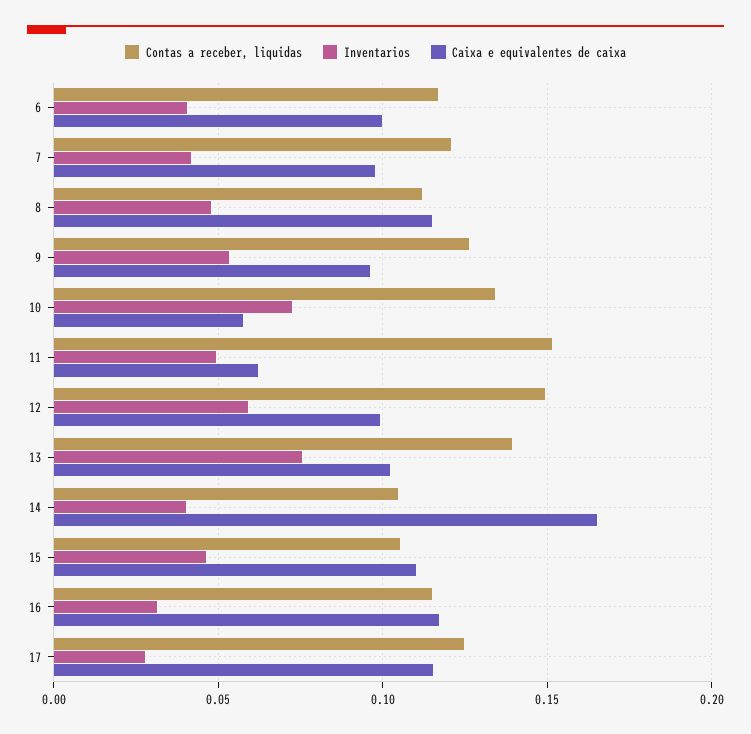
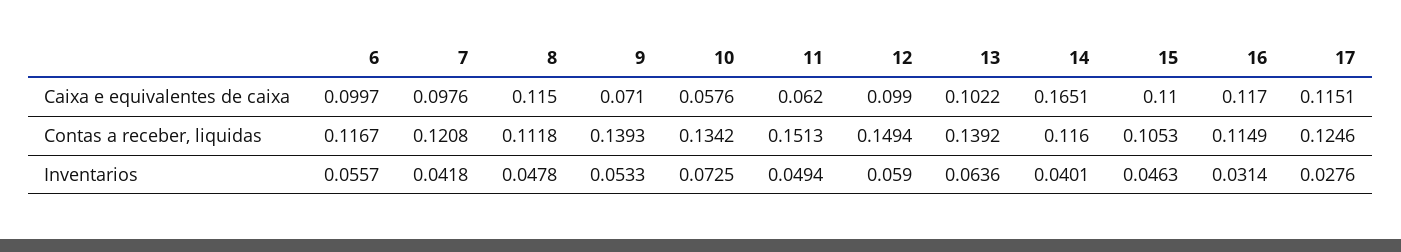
  {
    "Contas a receber, liquidas": {
      "6": 0.1167,
      "7": 0.1208,
      "8": 0.1118,
-     "9": 0.125,
+     "9": 0.1393,
      "10": 0.1342,
      "11": 0.1513,
      "12": 0.1494,
      "13": 0.1392,
-     "14": 0.105,
+     "14": 0.116,
      "15": 0.1053,
      "16": 0.1149,
      "17": 0.1246
    },
    "Inventarios": {
-     "6": 0.04,
+     "6": 0.0557,
      "7": 0.0418,
      "8": 0.0478,
      "9": 0.0533,
      "10": 0.0725,
      "11": 0.0494,
      "12": 0.059,
-     "13": 0.075,
+     "13": 0.0636,
      "14": 0.0401,
      "15": 0.0463,
      "16": 0.0314,
      "17": 0.0276
    },
    "Caixa e equivalentes de caixa": {
      "6": 0.0997,
      "7": 0.0976,
      "8": 0.115,
-     "9": 0.095,
+     "9": 0.071,
      "10": 0.0576,
      "11": 0.062,
      "12": 0.099,
      "13": 0.1022,
      "14": 0.1651,
      "15": 0.11,
      "16": 0.117,
      "17": 0.1151
    }
  }

